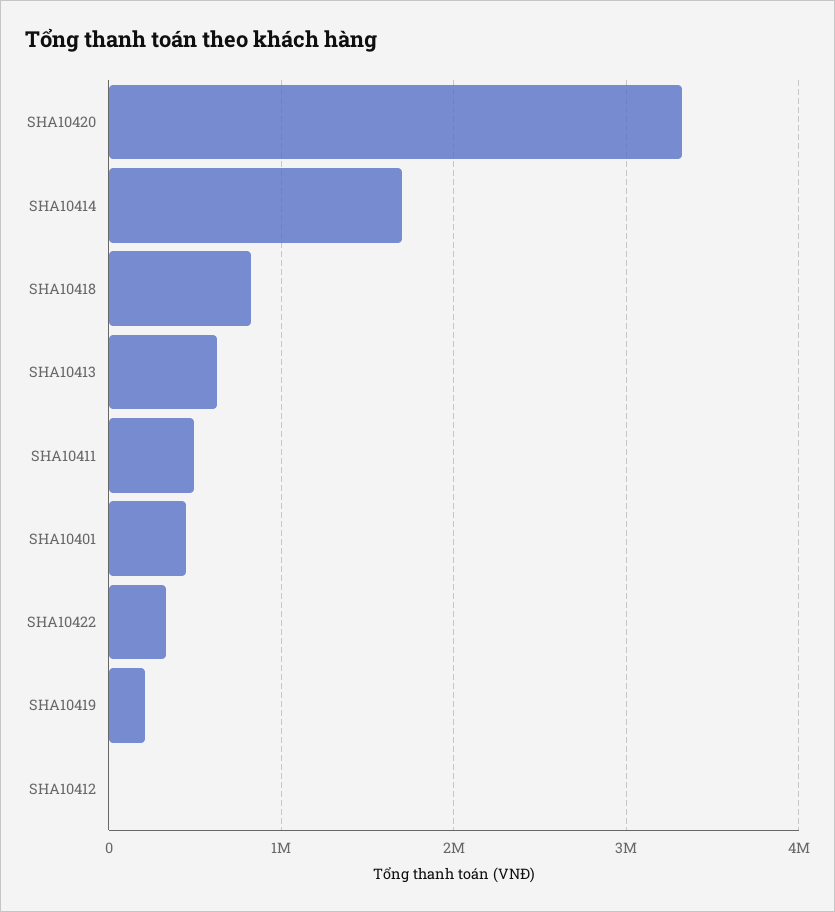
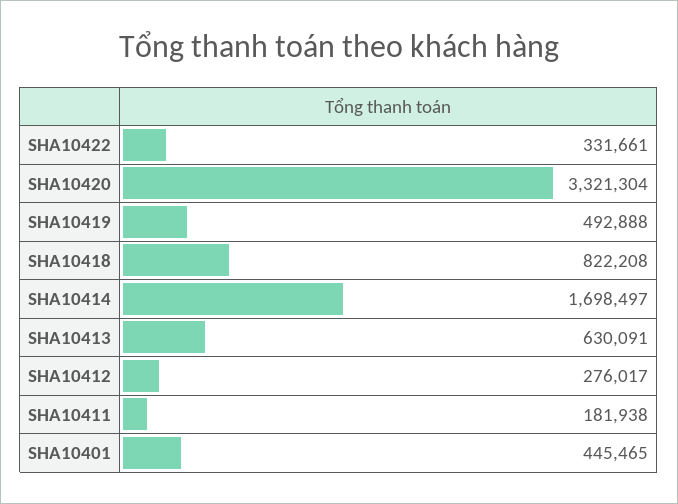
  {
    "SHA10420": 3321304,
    "SHA10414": 1698497,
    "SHA10418": 822208,
    "SHA10413": 630091,
-   "SHA10411": 500000,
+   "SHA10411": 181938,
    "SHA10401": 445465,
    "SHA10422": 331661,
-   "SHA10419": 200000,
+   "SHA10419": 492888,
-   "SHA10412": 0
+   "SHA10412": 276017
  }

